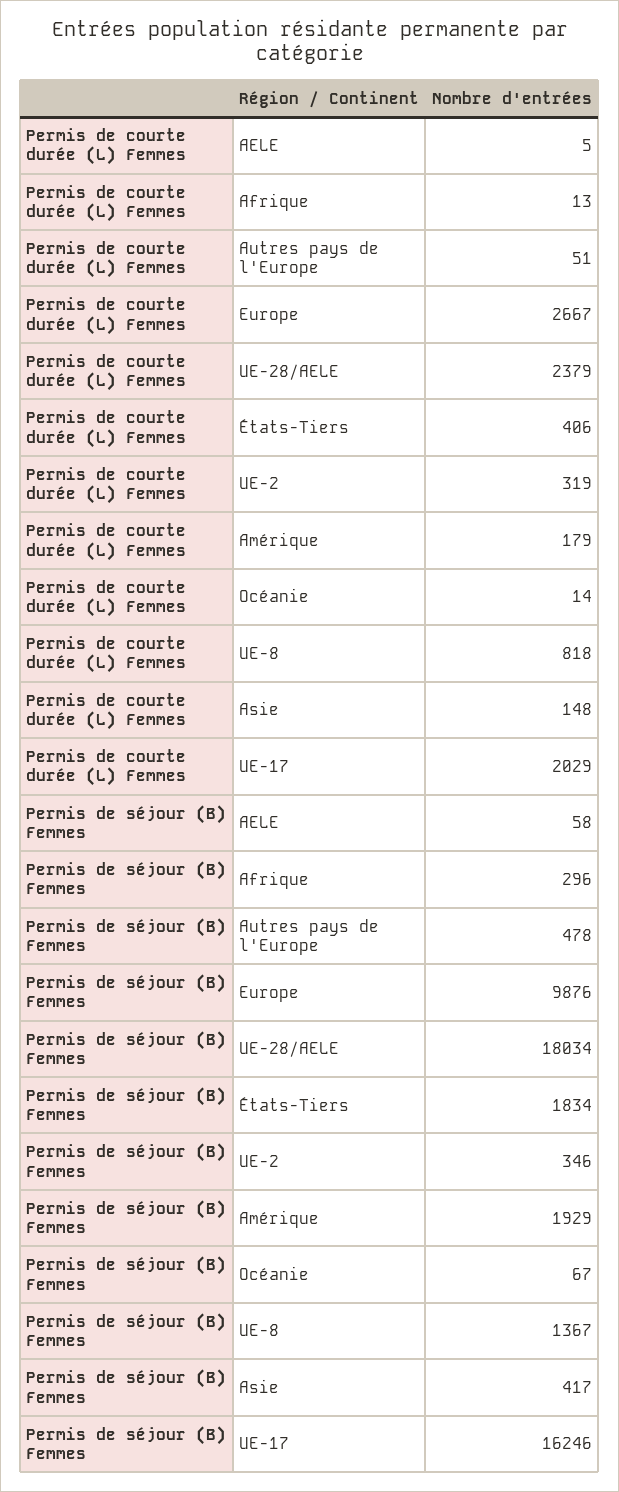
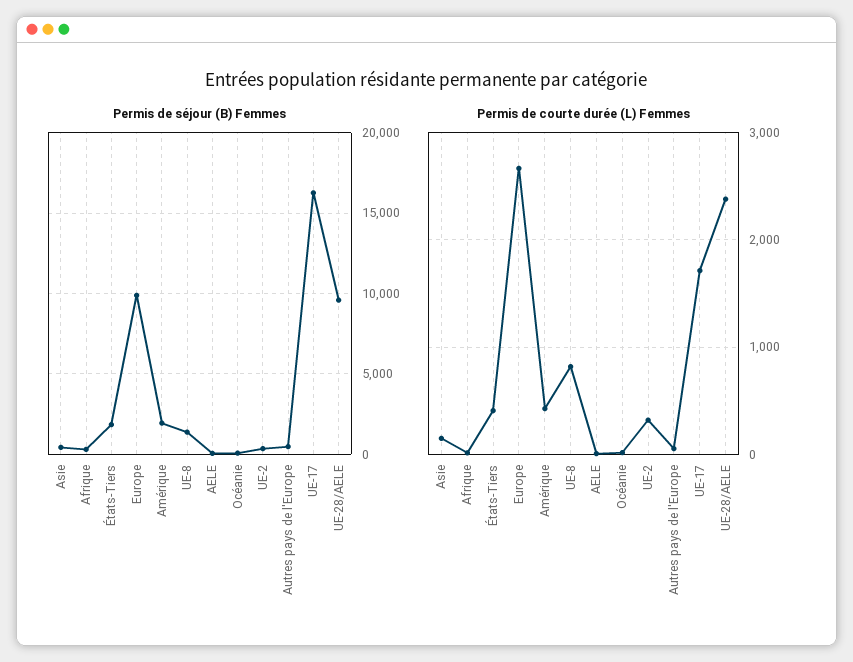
  {
    "Permis de courte durée (L) Femmes": {
      "AELE": 5,
      "Afrique": 13,
      "Autres pays de l'Europe": 51,
      "Europe": 2667,
      "UE-28/AELE": 2379,
      "États-Tiers": 406,
      "UE-2": 319,
-     "Amérique": 179,
+     "Amérique": 400,
      "Océanie": 14,
      "UE-8": 818,
      "Asie": 148,
-     "UE-17": 2029
+     "UE-17": 1700
    },
    "Permis de séjour (B) Femmes": {
      "AELE": 58,
      "Afrique": 296,
      "Autres pays de l'Europe": 478,
      "Europe": 9876,
-     "UE-28/AELE": 18034,
+     "UE-28/AELE": 9500,
      "États-Tiers": 1834,
      "UE-2": 346,
      "Amérique": 1929,
      "Océanie": 67,
      "UE-8": 1367,
      "Asie": 417,
      "UE-17": 16246
    }
  }

